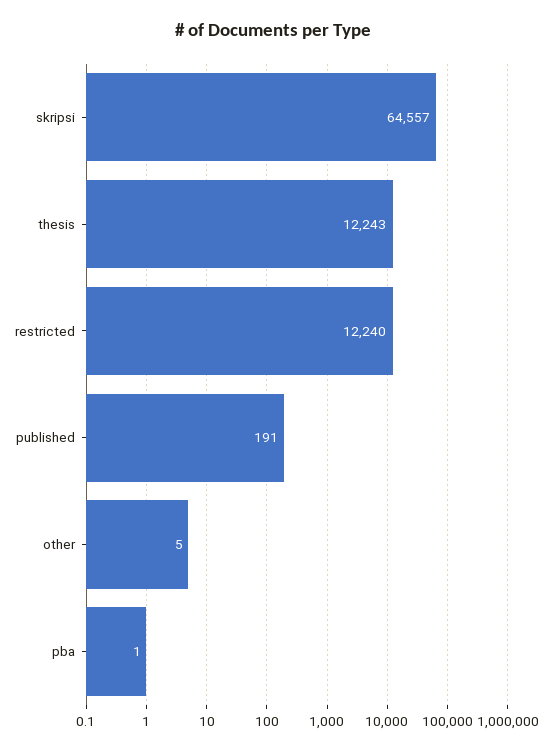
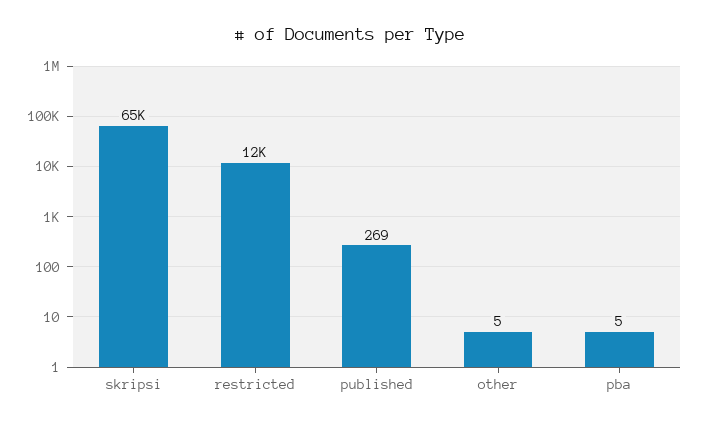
  {
    "skripsi": 64557,
-   "thesis": 12243,
    "restricted": 12240,
-   "published": 191,
+   "published": 269,
    "other": 5,
-   "pba": 1
+   "pba": 5
  }

